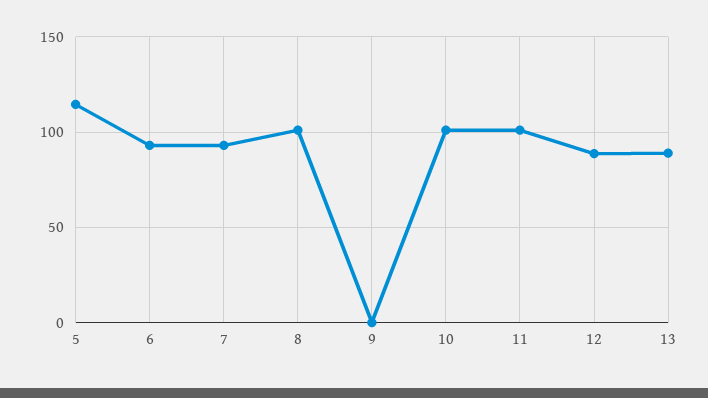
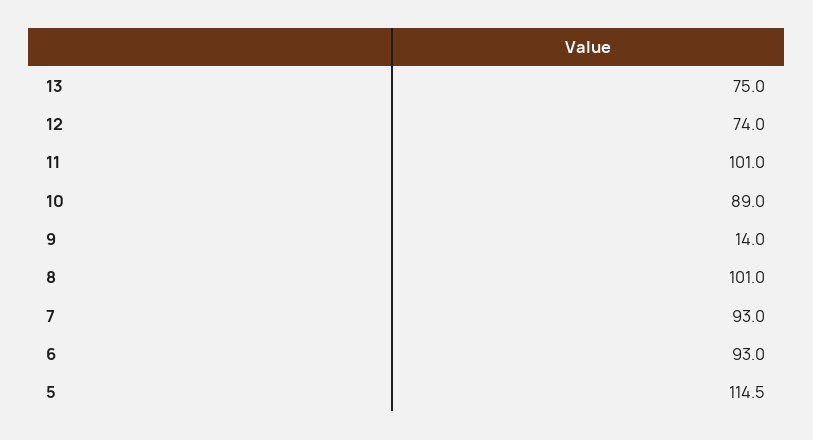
  {
    "5": 114.5,
    "6": 93,
    "7": 93,
    "8": 101,
-   "9": 0,
+   "9": 14,
-   "10": 100,
+   "10": 89,
    "11": 101,
-   "12": 90,
+   "12": 74,
-   "13": 90
+   "13": 75
  }

